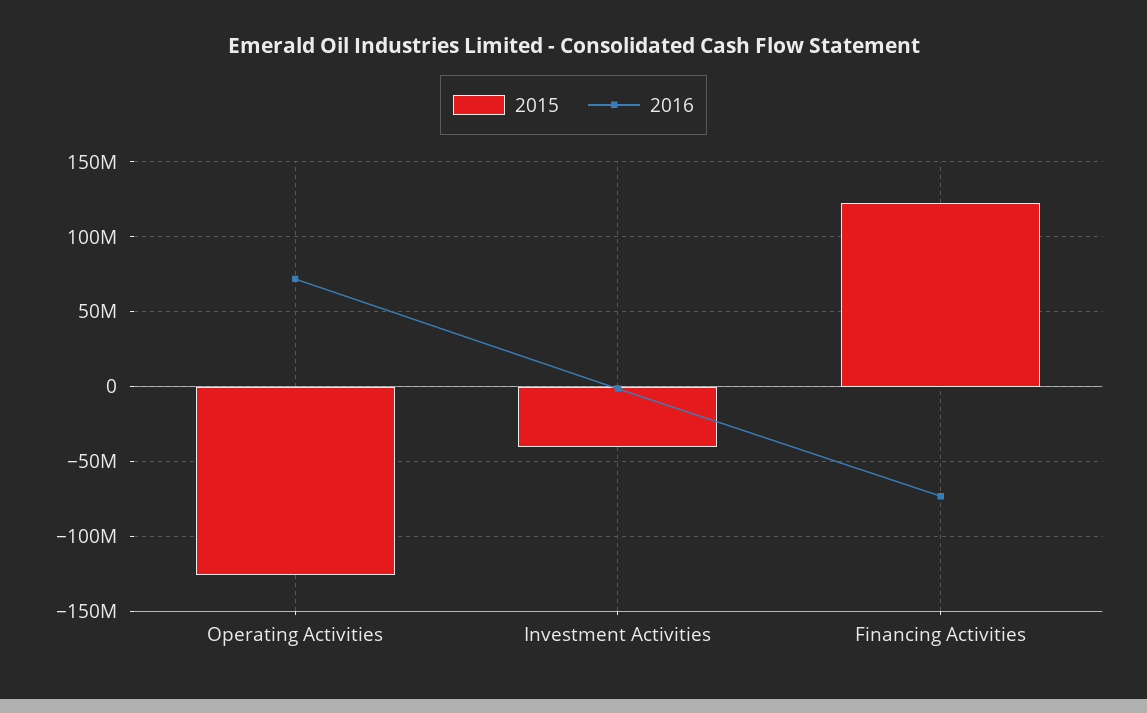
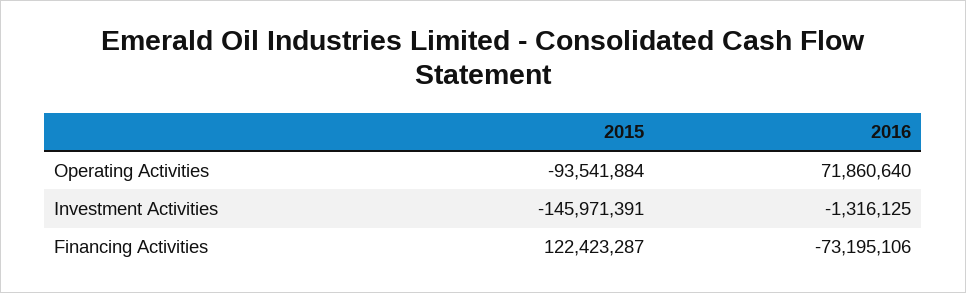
  {
    "2015": {
-     "Operating Activities": -125000000,
+     "Operating Activities": -93541884,
-     "Investment Activities": -40000000,
+     "Investment Activities": -145971391,
      "Financing Activities": 122423287
    },
    "2016": {
      "Operating Activities": 71860640,
      "Investment Activities": -1316125,
      "Financing Activities": -73195106
    }
  }

